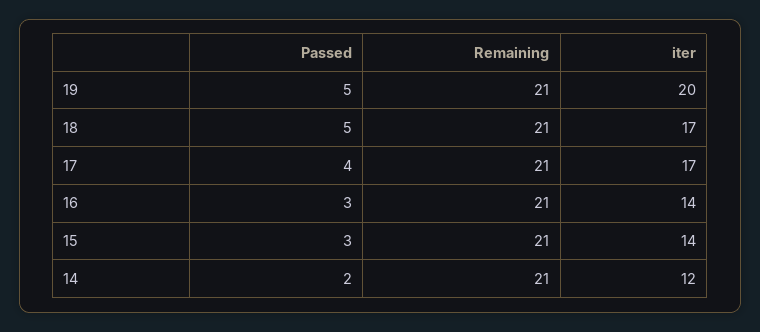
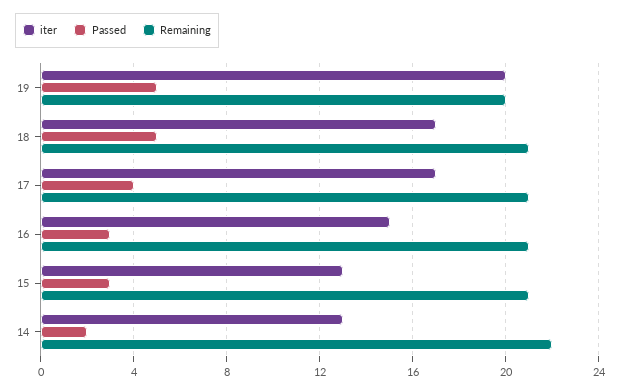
  {
    "Passed": {
      "19": 5,
      "18": 5,
      "17": 4,
      "16": 3,
      "15": 3,
      "14": 2
    },
    "Remaining": {
-     "19": 21,
+     "19": 20,
      "18": 21,
      "17": 21,
      "16": 21,
      "15": 21,
-     "14": 21
+     "14": 22
    },
    "iter": {
      "19": 20,
      "18": 17,
      "17": 17,
-     "16": 14,
+     "16": 15,
-     "15": 14,
+     "15": 13,
-     "14": 12
+     "14": 13
    }
  }

